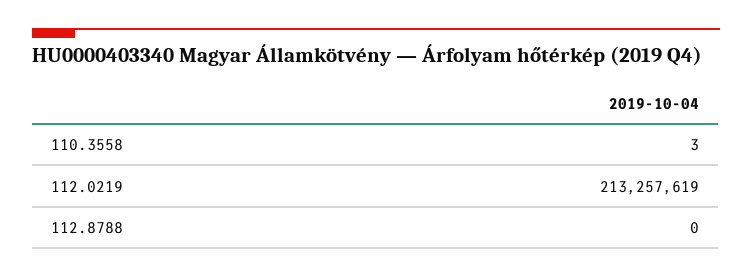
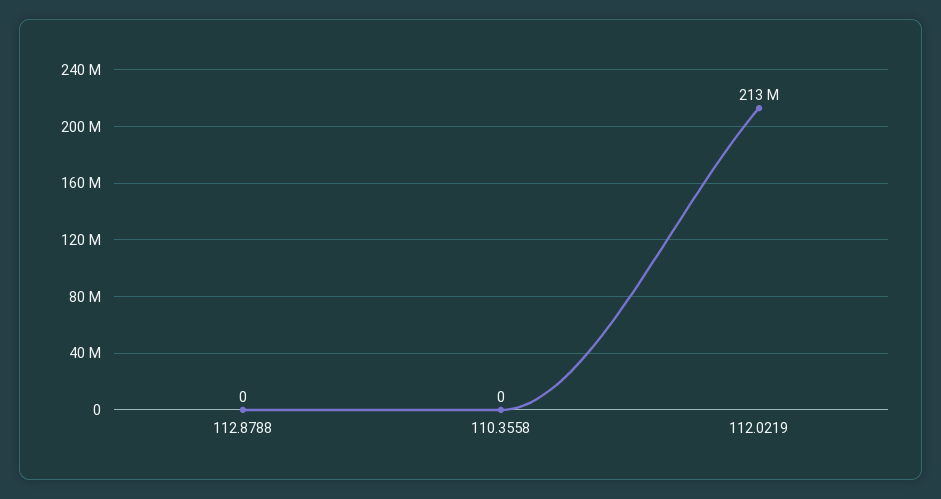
  {
-   "110.3558": 3,
+   "110.3558": 0,
    "112.0219": 213257619,
    "112.8788": 0
  }

